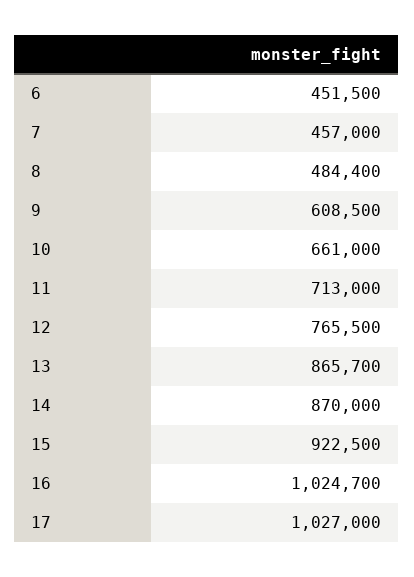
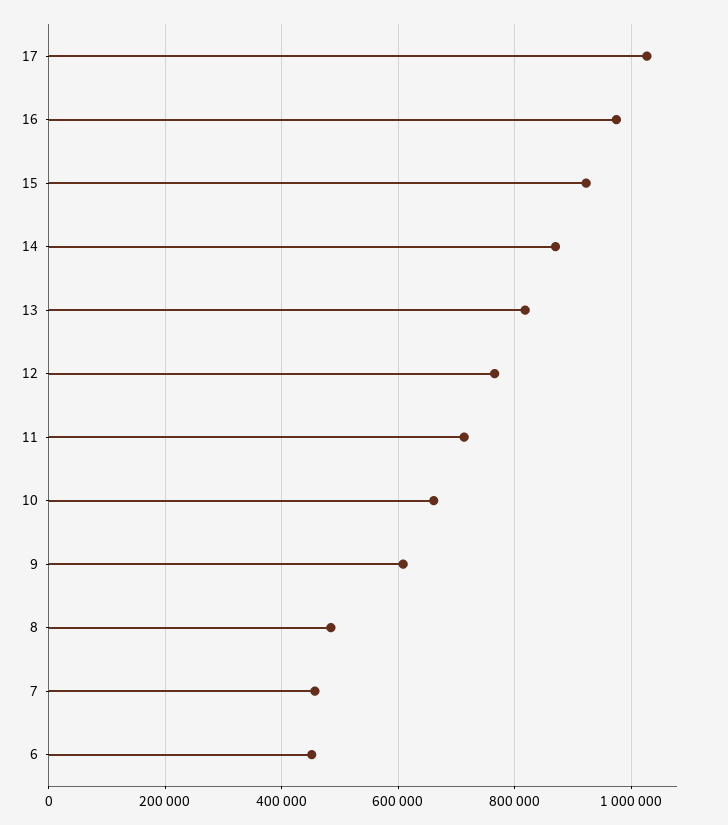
  {
    "6": 451500,
    "7": 457000,
    "8": 484400,
    "9": 608500,
    "10": 661000,
    "11": 713000,
    "12": 765500,
-   "13": 865700,
+   "13": 820000,
    "14": 870000,
    "15": 922500,
-   "16": 1024700,
+   "16": 980000,
    "17": 1027000
  }

